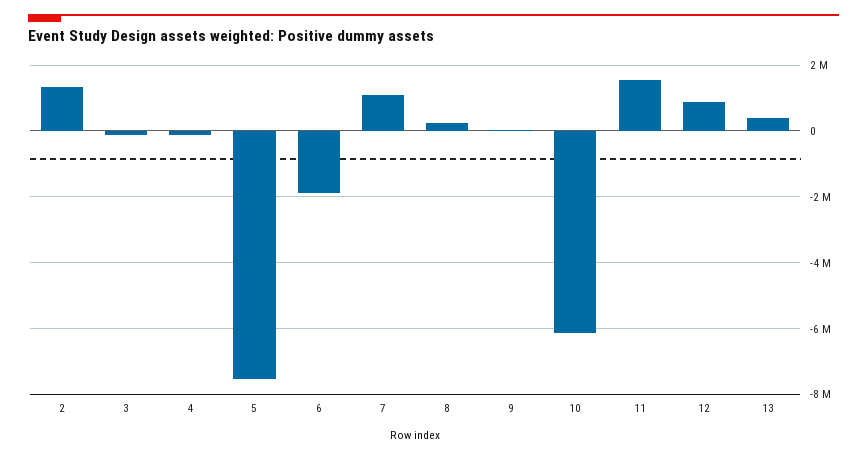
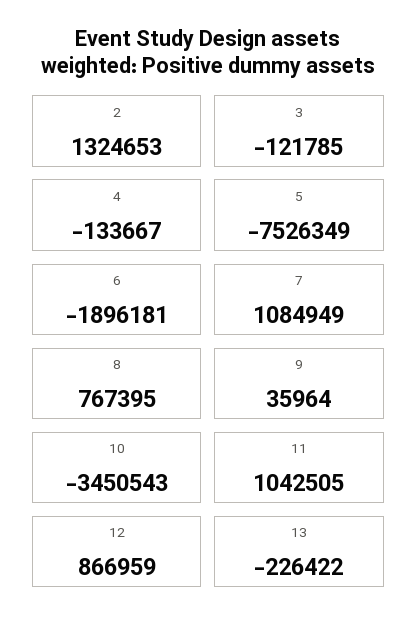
  {
    "2": 1324653,
    "3": -121785,
    "4": -133667,
    "5": -7526349,
    "6": -1896181,
    "7": 1084949,
-   "8": 200000,
+   "8": 767395,
    "9": 35964,
-   "10": -6200000,
+   "10": -3450543,
-   "11": 1600000,
+   "11": 1042505,
    "12": 866959,
-   "13": 400000
+   "13": -226422
  }

